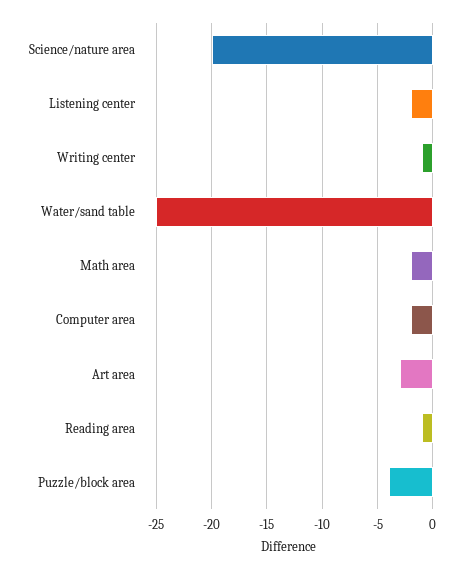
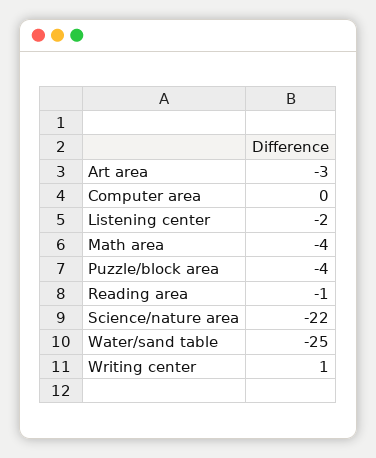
  {
-   "Science/nature area": -20,
+   "Science/nature area": -22,
    "Listening center": -2,
-   "Writing center": -1,
+   "Writing center": 1,
    "Water/sand table": -25,
-   "Math area": -2,
+   "Math area": -4,
-   "Computer area": -2,
+   "Computer area": 0,
    "Art area": -3,
    "Reading area": -1,
    "Puzzle/block area": -4
  }

